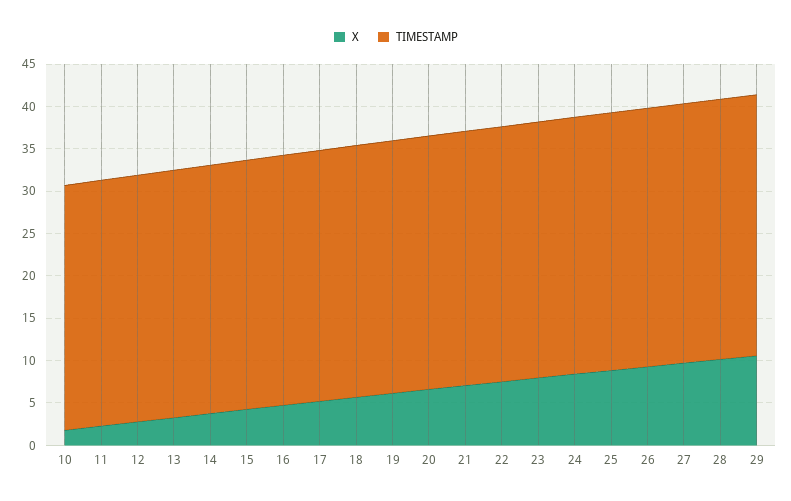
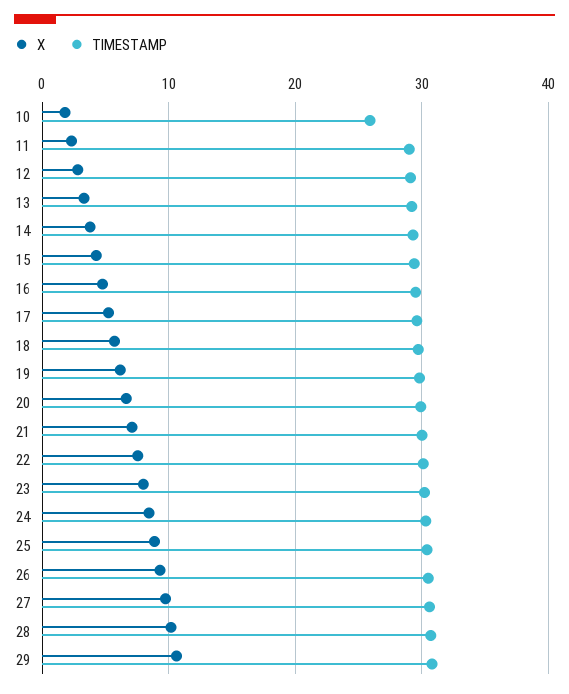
  {
    "X": {
      "10": 2,
      "11": 2,
      "12": 3,
      "13": 3,
      "14": 4,
      "15": 4,
      "16": 5,
      "17": 5,
      "18": 6,
      "19": 6,
      "20": 7,
      "21": 7,
      "22": 8,
      "23": 8,
      "24": 8,
      "25": 9,
      "26": 9,
      "27": 10,
      "28": 10,
      "29": 11
    },
    "TIMESTAMP": {
-     "10": 29,
+     "10": 26,
      "11": 29,
      "12": 29,
      "13": 29,
      "14": 29,
      "15": 29,
      "16": 30,
      "17": 30,
      "18": 30,
      "19": 30,
      "20": 30,
      "21": 30,
      "22": 30,
      "23": 30,
      "24": 30,
      "25": 30,
      "26": 31,
      "27": 31,
      "28": 31,
      "29": 31
    }
  }

